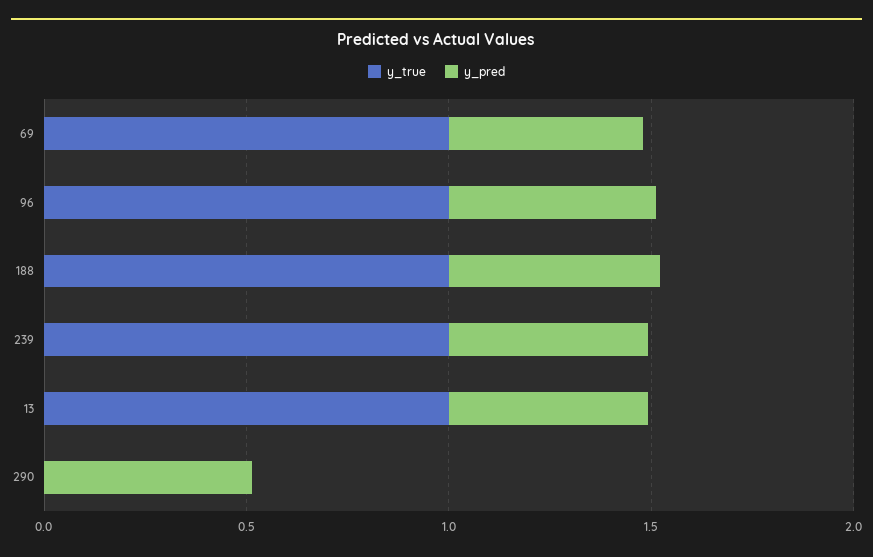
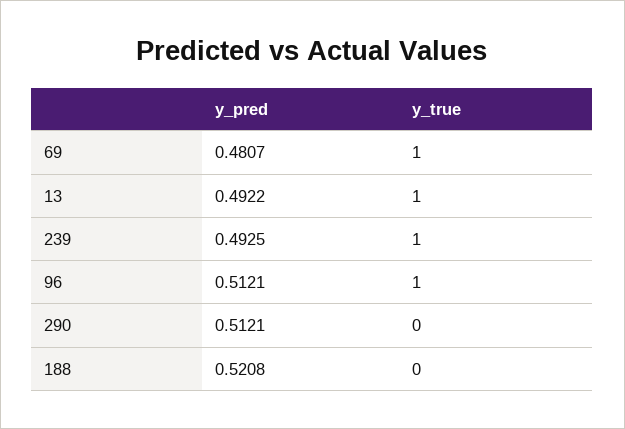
  {
    "y_true": {
      "69": 1,
      "96": 1,
-     "188": 1,
+     "188": 0,
      "239": 1,
      "13": 1,
      "290": 0
    },
    "y_pred": {
      "69": 0.4807,
      "96": 0.5121,
      "188": 0.5208,
      "239": 0.4925,
      "13": 0.4922,
      "290": 0.5121
    }
  }

